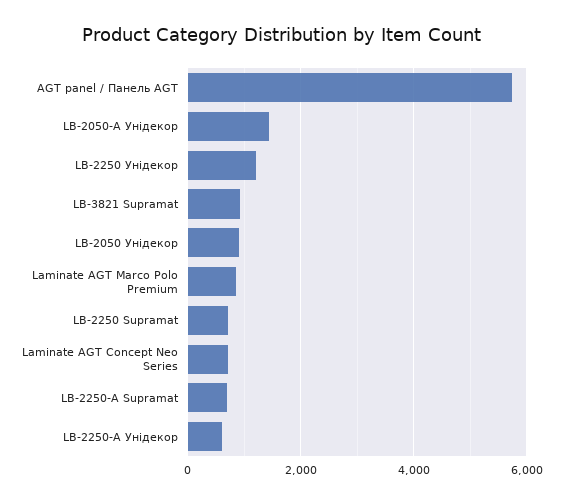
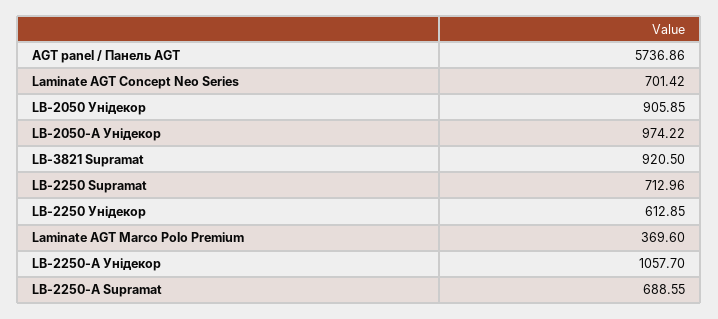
  {
    "AGT panel / Панель AGT": 5736.86,
-   "LB-2050-А Унідекор": 1400,
+   "LB-2050-А Унідекор": 974.22,
-   "LB-2250 Унідекор": 1200,
+   "LB-2250 Унідекор": 612.85,
    "LB-3821 Supramat": 920.5,
    "LB-2050 Унідекор": 905.85,
-   "Laminate AGT Marco Polo Premium": 800,
+   "Laminate AGT Marco Polo Premium": 369.6,
    "LB-2250 Supramat": 712.96,
    "Laminate AGT Concept Neo Series": 701.42,
    "LB-2250-А Supramat": 688.55,
-   "LB-2250-А Унідекор": 600
+   "LB-2250-А Унідекор": 1057.7
  }

